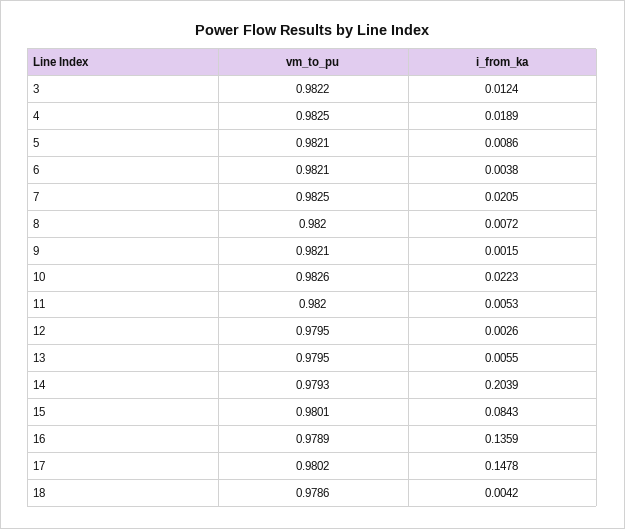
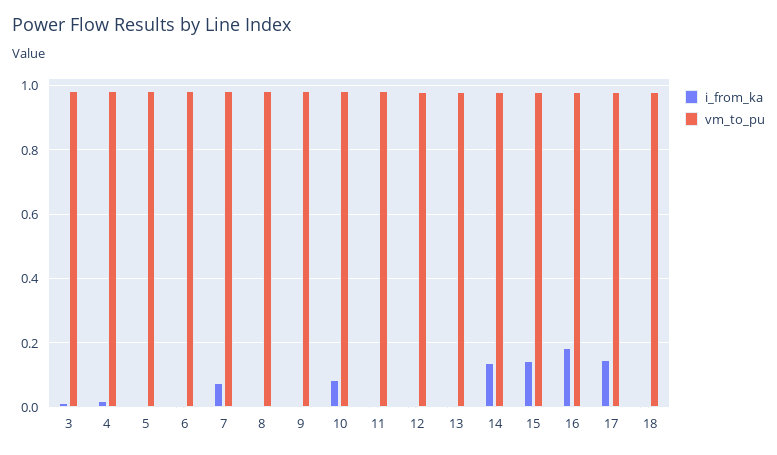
  {
    "vm_to_pu": {
      "3": 0.9822,
      "4": 0.9825,
      "5": 0.9821,
      "6": 0.9821,
      "7": 0.9825,
      "8": 0.982,
      "9": 0.9821,
      "10": 0.9826,
      "11": 0.982,
      "12": 0.9795,
      "13": 0.9795,
      "14": 0.9793,
      "15": 0.9801,
      "16": 0.9789,
      "17": 0.9802,
      "18": 0.9786
    },
    "i_from_ka": {
      "3": 0.0124,
      "4": 0.0189,
      "5": 0.0086,
      "6": 0.0038,
-     "7": 0.0205,
+     "7": 0.08,
      "8": 0.0072,
      "9": 0.0015,
-     "10": 0.0223,
+     "10": 0.08,
      "11": 0.0053,
      "12": 0.0026,
      "13": 0.0055,
-     "14": 0.2039,
+     "14": 0.14,
-     "15": 0.0843,
+     "15": 0.14,
-     "16": 0.1359,
+     "16": 0.18,
      "17": 0.1478,
      "18": 0.0042
    }
  }

